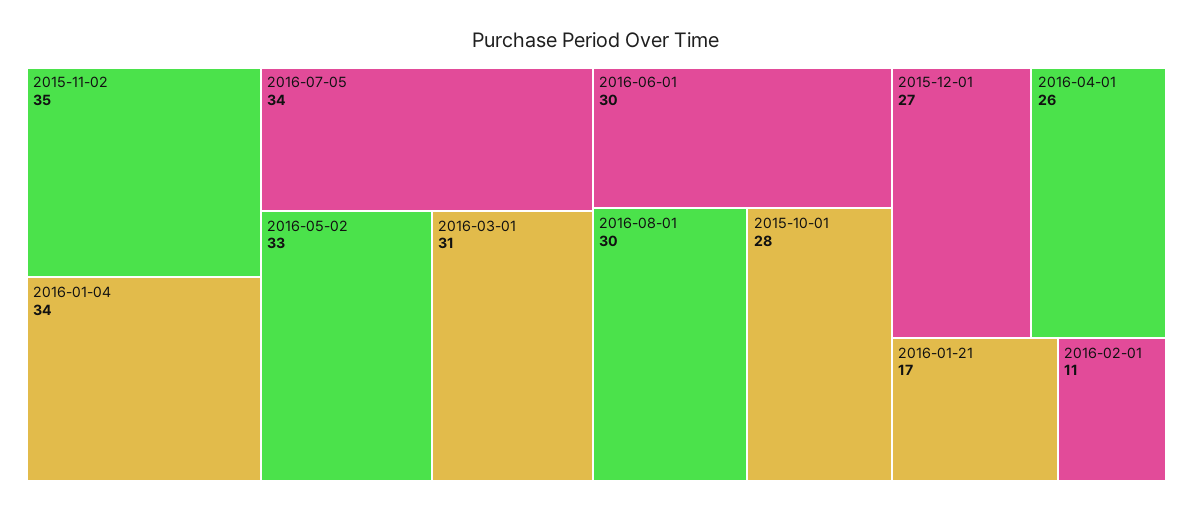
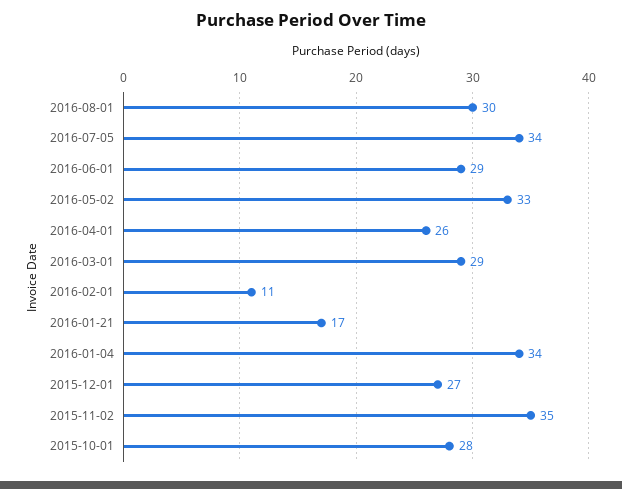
  {
    "2015-11-02": 35,
    "2016-01-04": 34,
    "2016-07-05": 34,
    "2016-05-02": 33,
-   "2016-03-01": 31,
+   "2016-03-01": 29,
-   "2016-06-01": 30,
+   "2016-06-01": 29,
    "2016-08-01": 30,
    "2015-10-01": 28,
    "2015-12-01": 27,
    "2016-04-01": 26,
    "2016-01-21": 17,
    "2016-02-01": 11
  }

